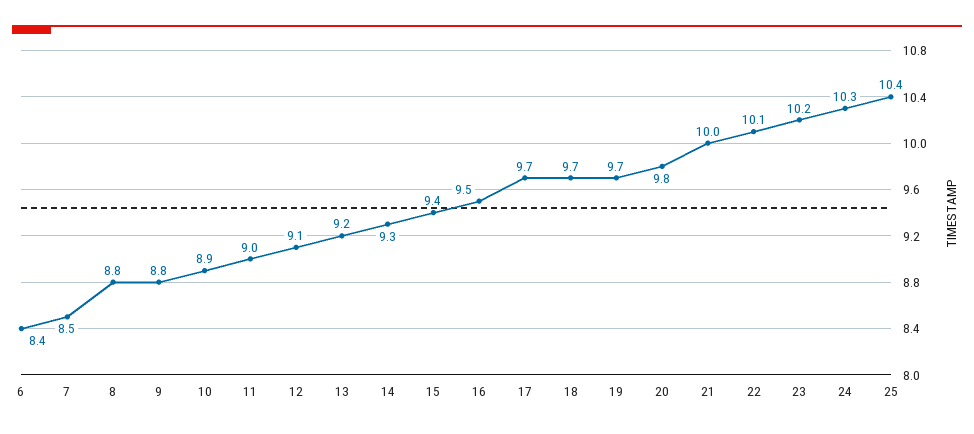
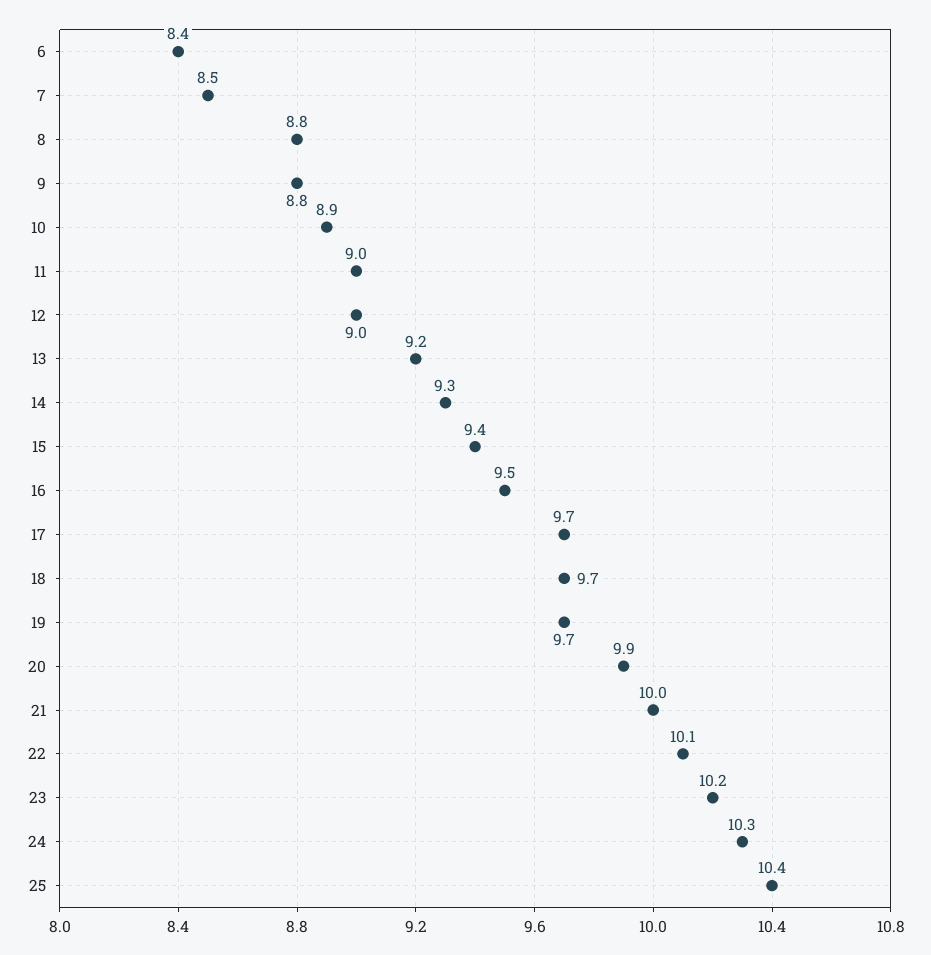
  {
    "6": 8.4,
    "7": 8.5,
    "8": 8.8,
    "9": 8.8,
    "10": 8.9,
    "11": 9,
-   "12": 9.1,
+   "12": 9,
    "13": 9.2,
    "14": 9.3,
    "15": 9.4,
    "16": 9.5,
    "17": 9.7,
    "18": 9.7,
    "19": 9.7,
-   "20": 9.8,
+   "20": 9.9,
    "21": 10,
    "22": 10.1,
    "23": 10.2,
    "24": 10.3,
    "25": 10.4
  }

